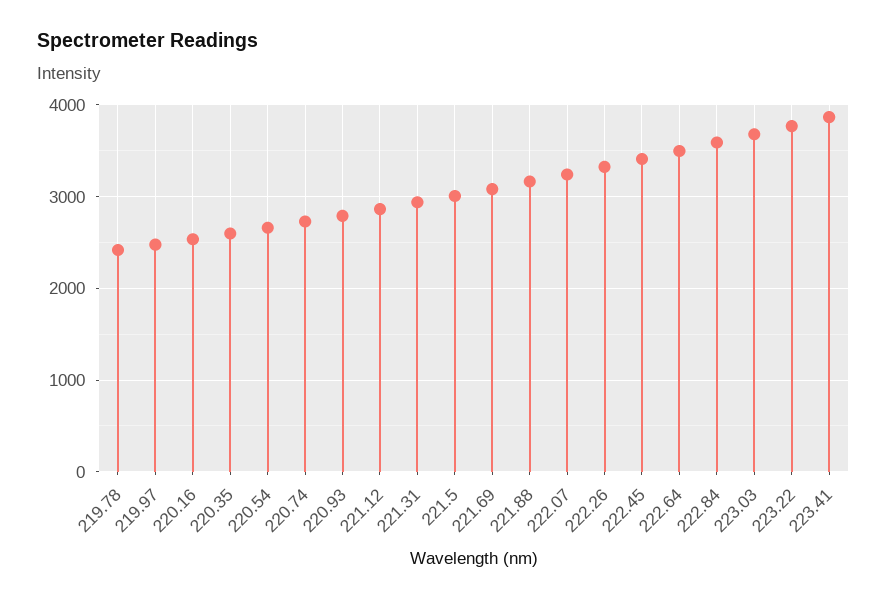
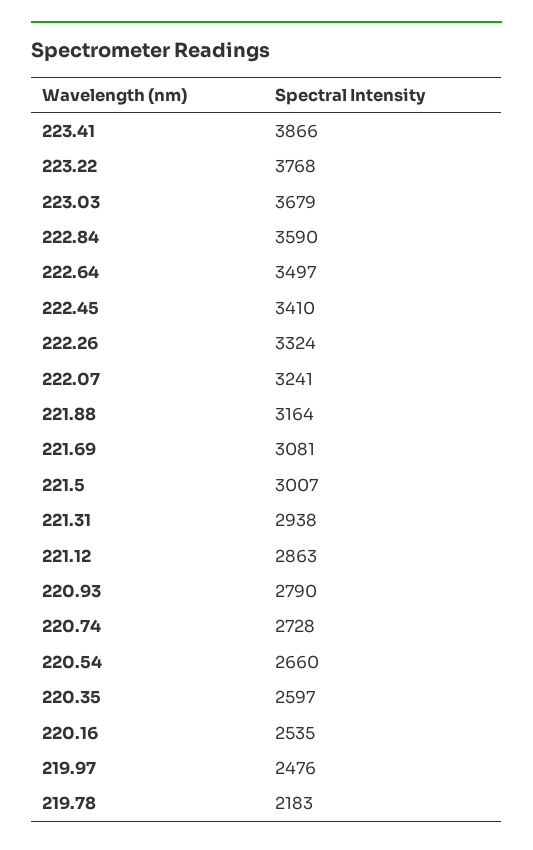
  {
-   "219.78": 2400,
+   "219.78": 2183,
    "219.97": 2476,
    "220.16": 2535,
    "220.35": 2597,
    "220.54": 2660,
    "220.74": 2728,
    "220.93": 2790,
    "221.12": 2863,
    "221.31": 2938,
    "221.5": 3007,
    "221.69": 3081,
    "221.88": 3164,
    "222.07": 3241,
    "222.26": 3324,
    "222.45": 3410,
    "222.64": 3497,
    "222.84": 3590,
    "223.03": 3679,
    "223.22": 3768,
    "223.41": 3866
  }

